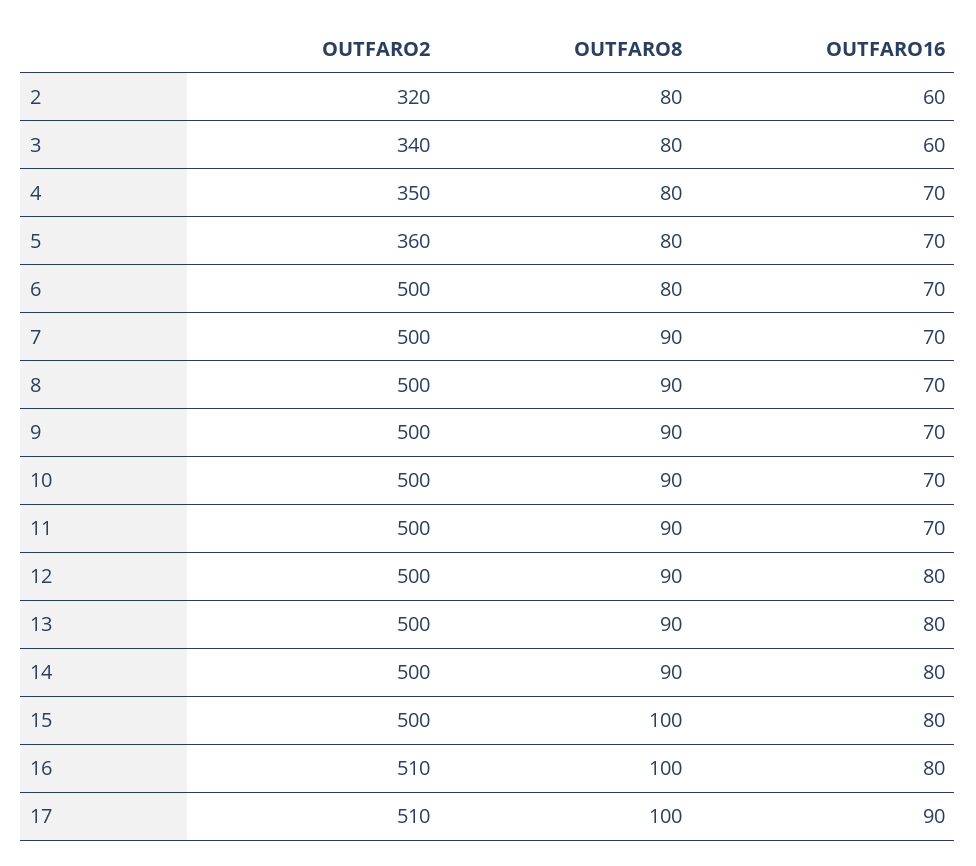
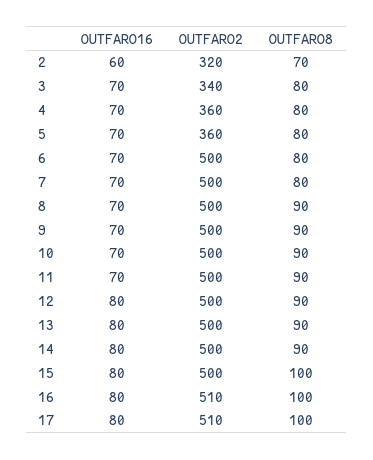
  {
    "OUTFARO2": {
      "2": 320,
      "3": 340,
-     "4": 350,
+     "4": 360,
      "5": 360,
      "6": 500,
      "7": 500,
      "8": 500,
      "9": 500,
      "10": 500,
      "11": 500,
      "12": 500,
      "13": 500,
      "14": 500,
      "15": 500,
      "16": 510,
      "17": 510
    },
    "OUTFARO8": {
-     "2": 80,
+     "2": 70,
      "3": 80,
      "4": 80,
      "5": 80,
      "6": 80,
-     "7": 90,
+     "7": 80,
      "8": 90,
      "9": 90,
      "10": 90,
      "11": 90,
      "12": 90,
      "13": 90,
      "14": 90,
      "15": 100,
      "16": 100,
      "17": 100
    },
    "OUTFARO16": {
      "2": 60,
-     "3": 60,
+     "3": 70,
      "4": 70,
      "5": 70,
      "6": 70,
      "7": 70,
      "8": 70,
      "9": 70,
      "10": 70,
      "11": 70,
      "12": 80,
      "13": 80,
      "14": 80,
      "15": 80,
      "16": 80,
-     "17": 90
+     "17": 80
    }
  }

